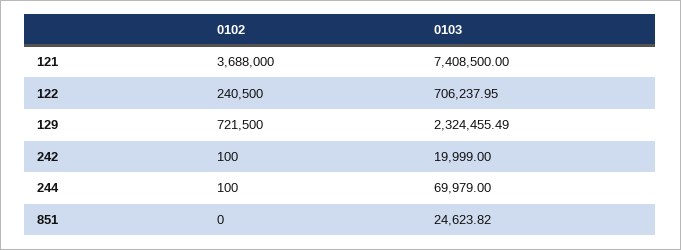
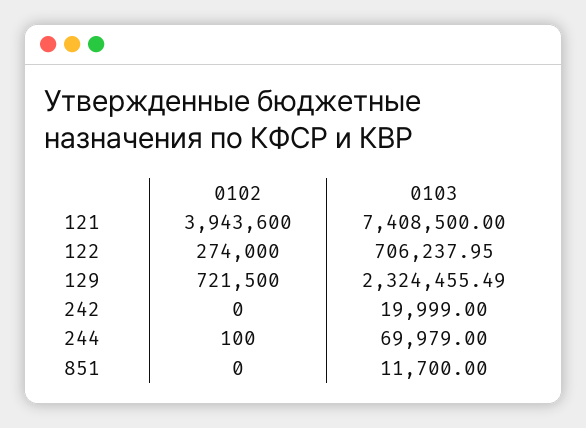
  {
    "0102": {
-     "121": 3688000,
+     "121": 3943600,
-     "122": 240500,
+     "122": 274000,
      "129": 721500,
-     "242": 100,
+     "242": 0,
      "244": 100,
      "851": 0
    },
    "0103": {
      "121": 7408500,
      "122": 706237.95,
      "129": 2324455.49,
      "242": 19999,
      "244": 69979,
-     "851": 24623.82
+     "851": 11700
    }
  }

